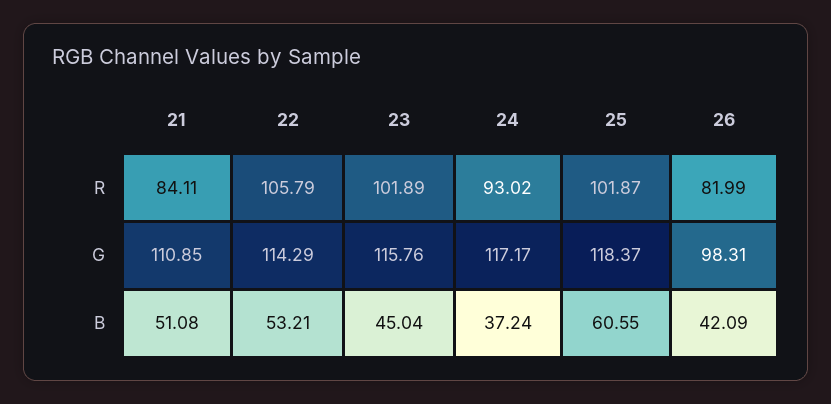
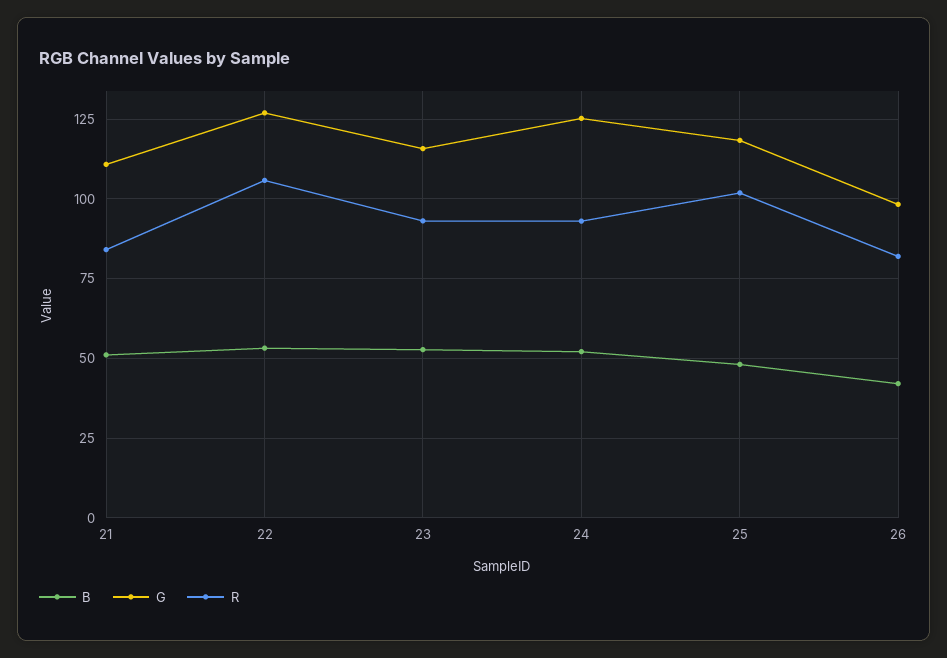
  {
    "R": {
      "21": 84.11,
      "22": 105.79,
-     "23": 101.89,
+     "23": 92.5,
      "24": 93.02,
      "25": 101.87,
      "26": 81.99
    },
    "G": {
      "21": 110.85,
-     "22": 114.29,
+     "22": 127.5,
      "23": 115.76,
-     "24": 117.17,
+     "24": 125,
      "25": 118.37,
      "26": 98.31
    },
    "B": {
      "21": 51.08,
      "22": 53.21,
-     "23": 45.04,
+     "23": 52.5,
-     "24": 37.24,
+     "24": 52.5,
-     "25": 60.55,
+     "25": 47.5,
      "26": 42.09
    }
  }

